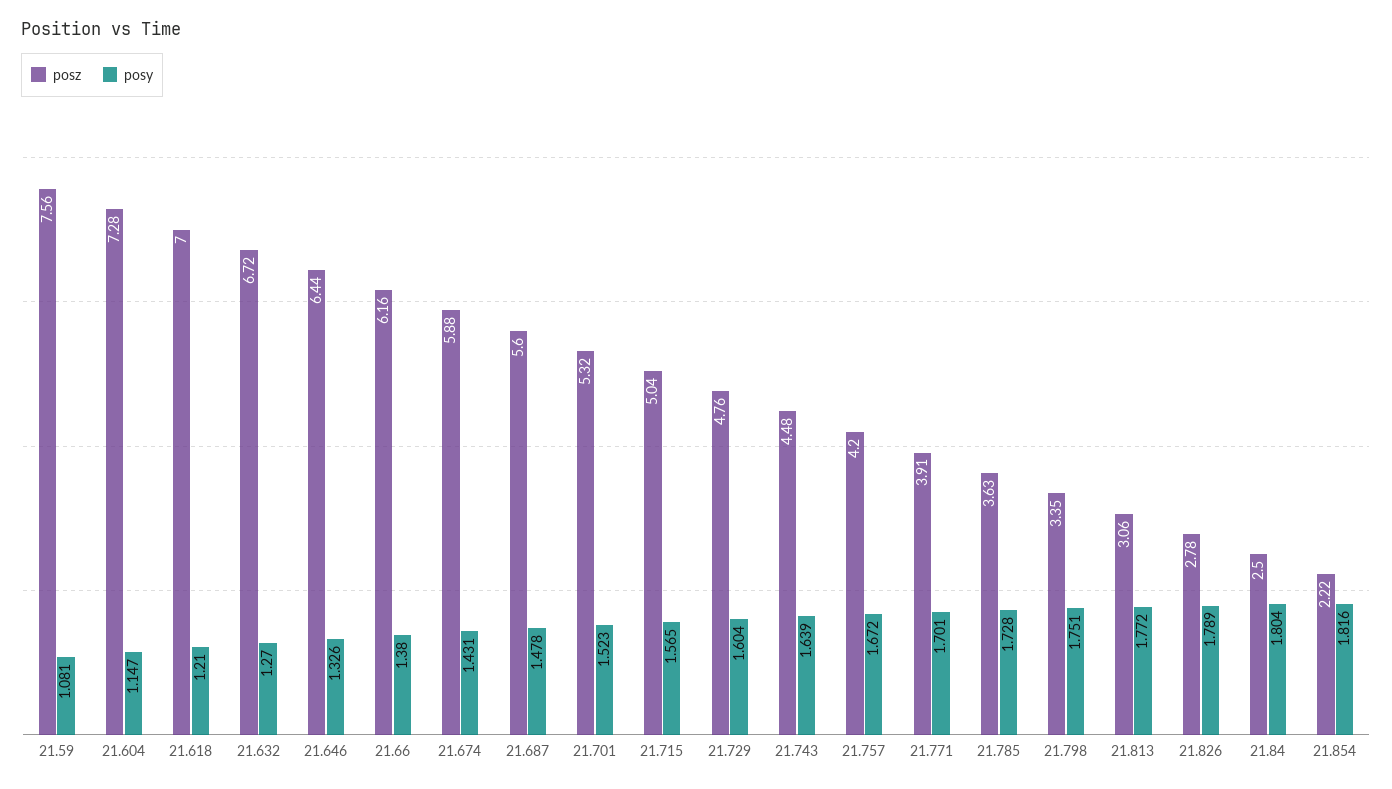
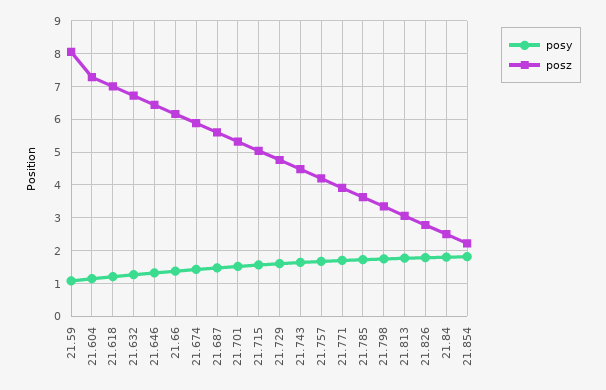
  {
    "posz": {
-     "21.59": 7.56,
+     "21.59": 8,
      "21.604": 7.28,
      "21.618": 7,
      "21.632": 6.72,
      "21.646": 6.44,
      "21.66": 6.16,
      "21.674": 5.88,
      "21.687": 5.6,
      "21.701": 5.32,
      "21.715": 5.04,
      "21.729": 4.76,
      "21.743": 4.48,
      "21.757": 4.2,
      "21.771": 3.91,
      "21.785": 3.63,
      "21.798": 3.35,
      "21.813": 3.06,
      "21.826": 2.78,
      "21.84": 2.5,
      "21.854": 2.22
    },
    "posy": {
      "21.59": 1.081,
      "21.604": 1.147,
      "21.618": 1.21,
      "21.632": 1.27,
      "21.646": 1.326,
      "21.66": 1.38,
      "21.674": 1.431,
      "21.687": 1.478,
      "21.701": 1.523,
      "21.715": 1.565,
      "21.729": 1.604,
      "21.743": 1.639,
      "21.757": 1.672,
      "21.771": 1.701,
      "21.785": 1.728,
      "21.798": 1.751,
      "21.813": 1.772,
      "21.826": 1.789,
      "21.84": 1.804,
      "21.854": 1.816
    }
  }

